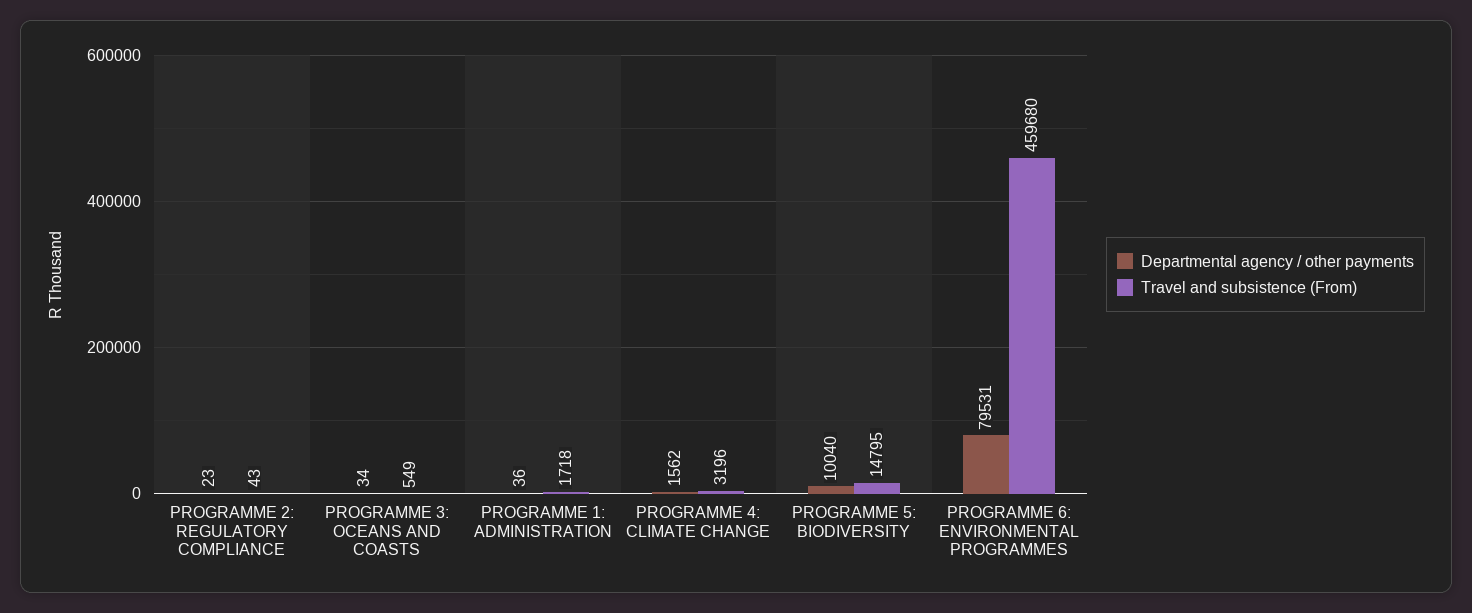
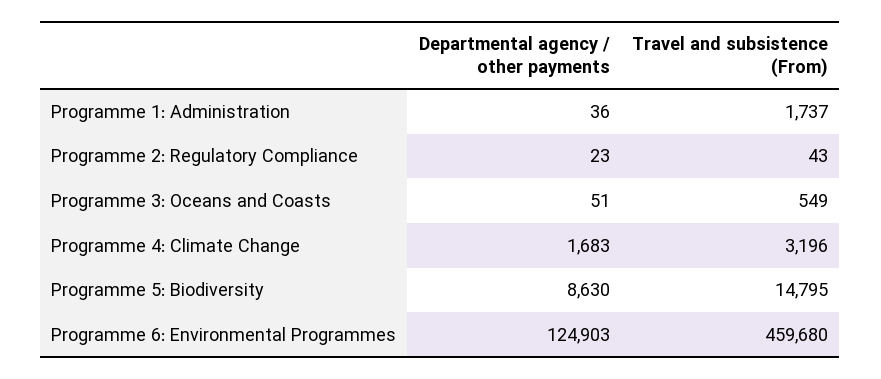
  {
    "Departmental agency / other payments": {
      "PROGRAMME 2: REGULATORY COMPLIANCE": 23,
-     "PROGRAMME 3: OCEANS AND COASTS": 34,
+     "PROGRAMME 3: OCEANS AND COASTS": 51,
      "PROGRAMME 1: ADMINISTRATION": 36,
-     "PROGRAMME 4: CLIMATE CHANGE": 1562,
+     "PROGRAMME 4: CLIMATE CHANGE": 1683,
-     "PROGRAMME 5: BIODIVERSITY": 10040,
+     "PROGRAMME 5: BIODIVERSITY": 8630,
-     "PROGRAMME 6: ENVIRONMENTAL PROGRAMMES": 79531
+     "PROGRAMME 6: ENVIRONMENTAL PROGRAMMES": 124903
    },
    "Travel and subsistence (From)": {
      "PROGRAMME 2: REGULATORY COMPLIANCE": 43,
      "PROGRAMME 3: OCEANS AND COASTS": 549,
-     "PROGRAMME 1: ADMINISTRATION": 1718,
+     "PROGRAMME 1: ADMINISTRATION": 1737,
      "PROGRAMME 4: CLIMATE CHANGE": 3196,
      "PROGRAMME 5: BIODIVERSITY": 14795,
      "PROGRAMME 6: ENVIRONMENTAL PROGRAMMES": 459680
    }
  }

